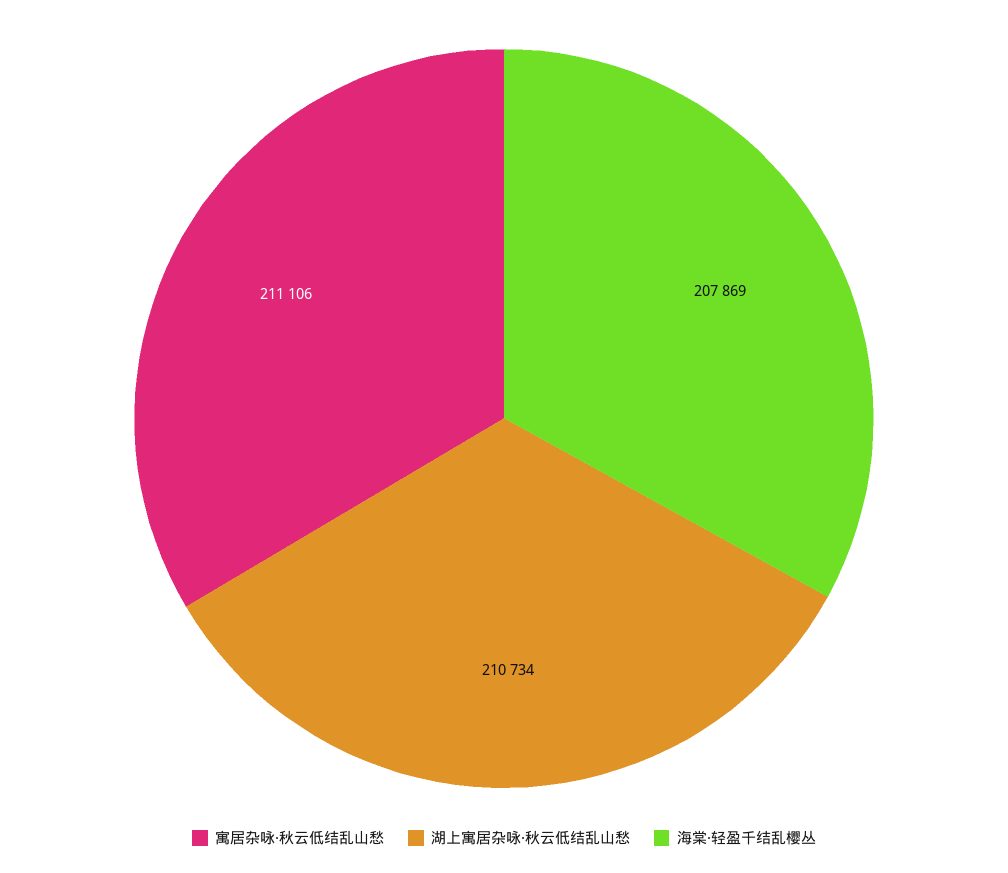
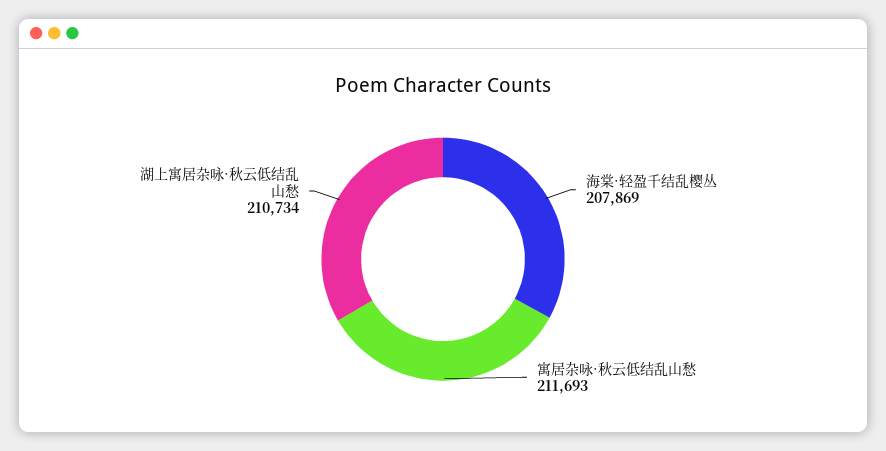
  {
-   "寓居杂咏·秋云低结乱山愁": 211106,
+   "寓居杂咏·秋云低结乱山愁": 211693,
    "湖上寓居杂咏·秋云低结乱山愁": 210734,
    "海棠·轻盈千结乱樱丛": 207869
  }

